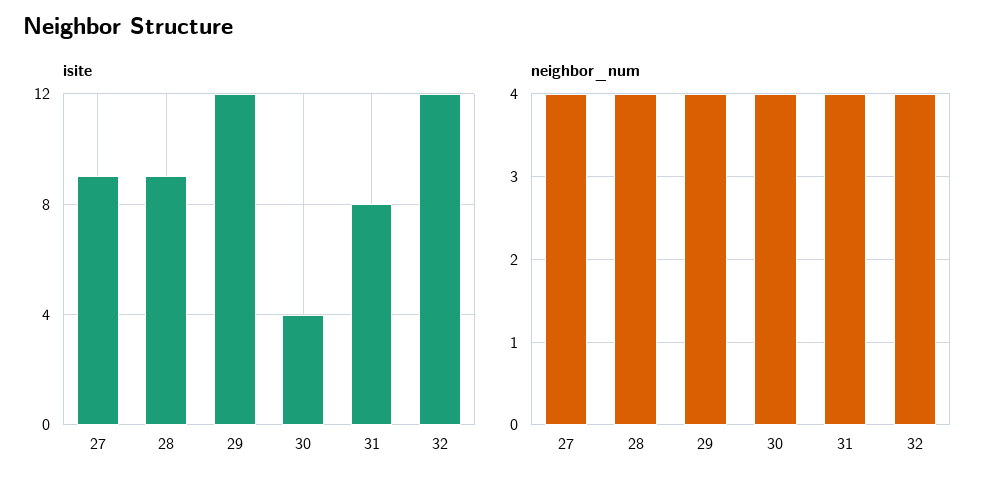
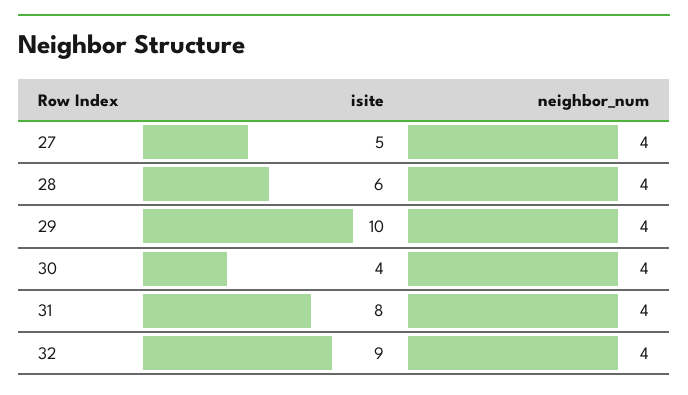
  {
    "isite": {
-     "27": 9,
+     "27": 5,
-     "28": 9,
+     "28": 6,
-     "29": 12,
+     "29": 10,
      "30": 4,
      "31": 8,
-     "32": 12
+     "32": 9
    },
    "neighbor_num": {
      "27": 4,
      "28": 4,
      "29": 4,
      "30": 4,
      "31": 4,
      "32": 4
    }
  }

